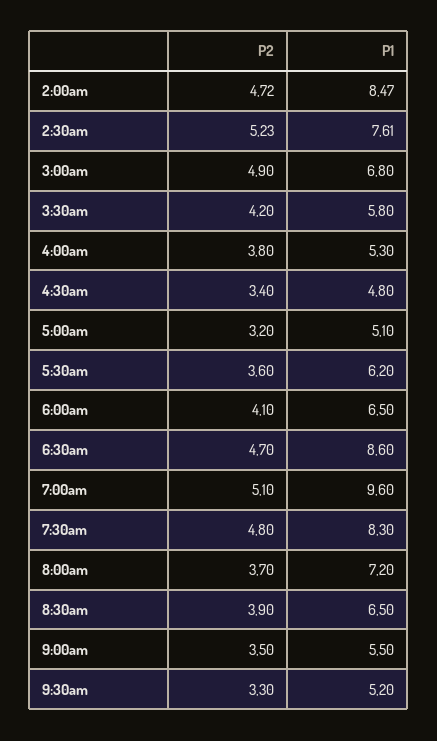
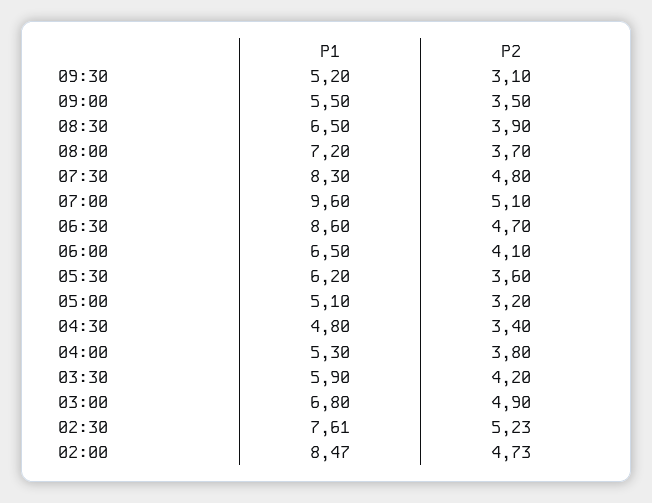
  {
    "P2": {
-     "2:00am": 4.72,
+     "2:00am": 4.73,
      "2:30am": 5.23,
      "3:00am": 4.9,
      "3:30am": 4.2,
      "4:00am": 3.8,
      "4:30am": 3.4,
      "5:00am": 3.2,
      "5:30am": 3.6,
      "6:00am": 4.1,
      "6:30am": 4.7,
      "7:00am": 5.1,
      "7:30am": 4.8,
      "8:00am": 3.7,
      "8:30am": 3.9,
      "9:00am": 3.5,
-     "9:30am": 3.3
+     "9:30am": 3.1
    },
    "P1": {
      "2:00am": 8.47,
      "2:30am": 7.61,
      "3:00am": 6.8,
-     "3:30am": 5.8,
+     "3:30am": 5.9,
      "4:00am": 5.3,
      "4:30am": 4.8,
      "5:00am": 5.1,
      "5:30am": 6.2,
      "6:00am": 6.5,
      "6:30am": 8.6,
      "7:00am": 9.6,
      "7:30am": 8.3,
      "8:00am": 7.2,
      "8:30am": 6.5,
      "9:00am": 5.5,
      "9:30am": 5.2
    }
  }

